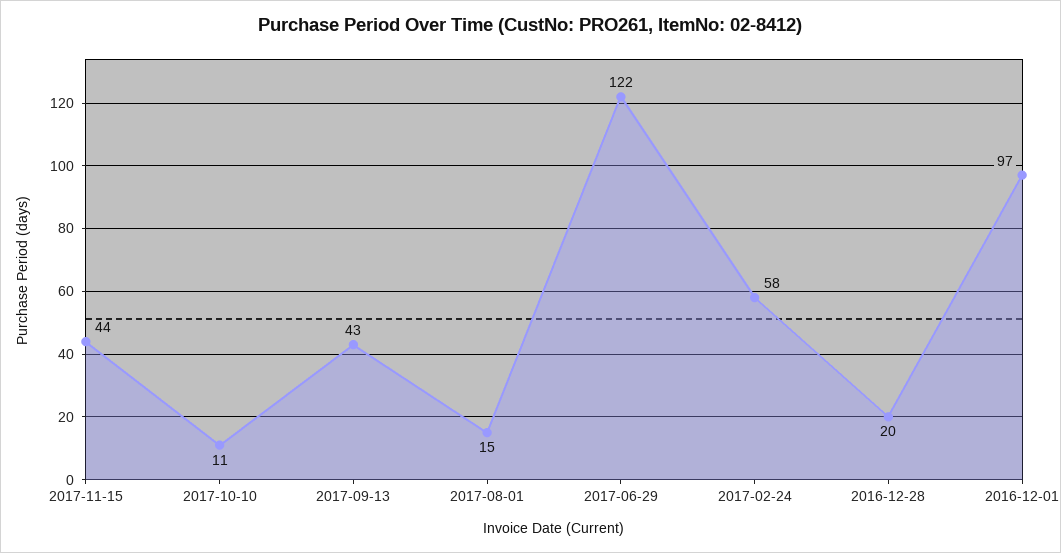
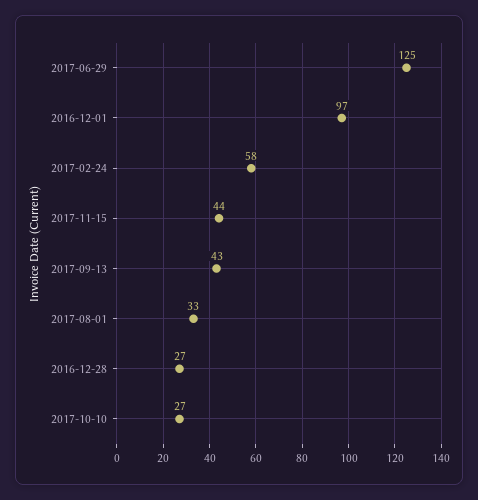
  {
    "2017-11-15": 44,
-   "2017-10-10": 11,
+   "2017-10-10": 27,
    "2017-09-13": 43,
-   "2017-08-01": 15,
+   "2017-08-01": 33,
-   "2017-06-29": 122,
+   "2017-06-29": 125,
    "2017-02-24": 58,
-   "2016-12-28": 20,
+   "2016-12-28": 27,
    "2016-12-01": 97
  }

